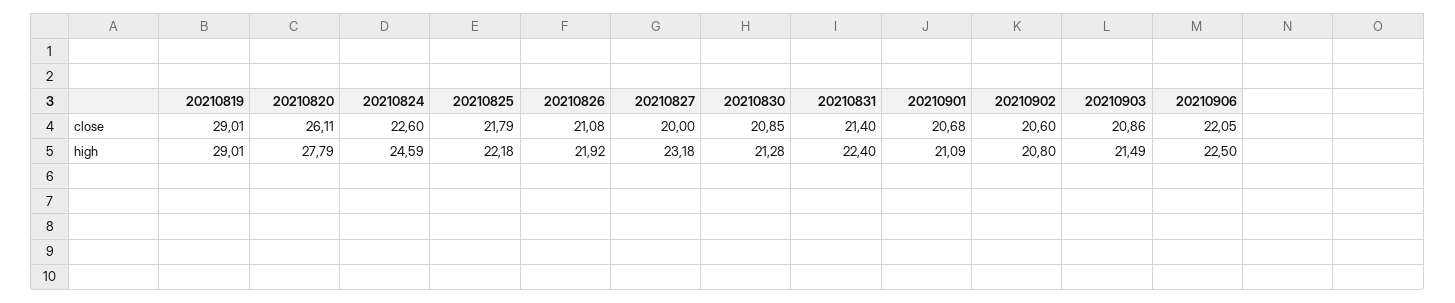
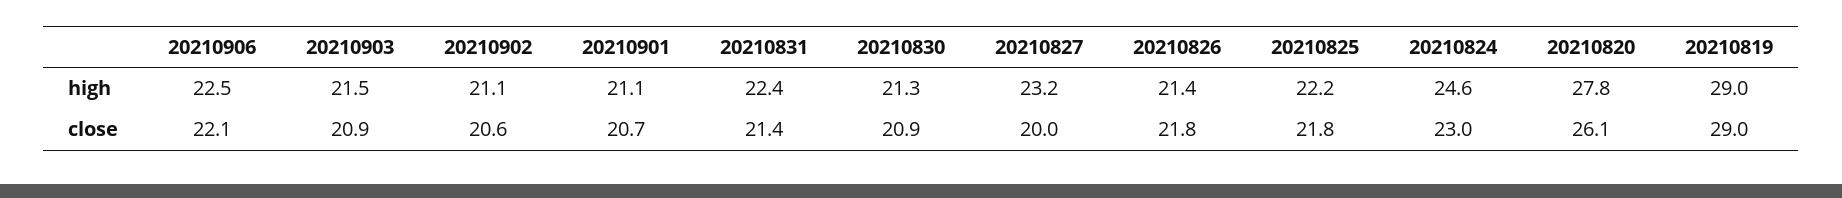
  {
    "20210819": {
      "close": 29.01,
      "high": 29.01
    },
    "20210820": {
      "close": 26.11,
      "high": 27.79
    },
    "20210824": {
-     "close": 22.6,
+     "close": 23,
      "high": 24.59
    },
    "20210825": {
      "close": 21.79,
      "high": 22.18
    },
    "20210826": {
-     "close": 21.08,
+     "close": 21.8,
-     "high": 21.92
+     "high": 21.4
    },
    "20210827": {
      "close": 20,
      "high": 23.18
    },
    "20210830": {
      "close": 20.85,
      "high": 21.28
    },
    "20210831": {
      "close": 21.4,
      "high": 22.4
    },
    "20210901": {
      "close": 20.68,
      "high": 21.09
    },
    "20210902": {
      "close": 20.6,
-     "high": 20.8
+     "high": 21.1
    },
    "20210903": {
      "close": 20.86,
      "high": 21.49
    },
    "20210906": {
      "close": 22.05,
      "high": 22.5
    }
  }

